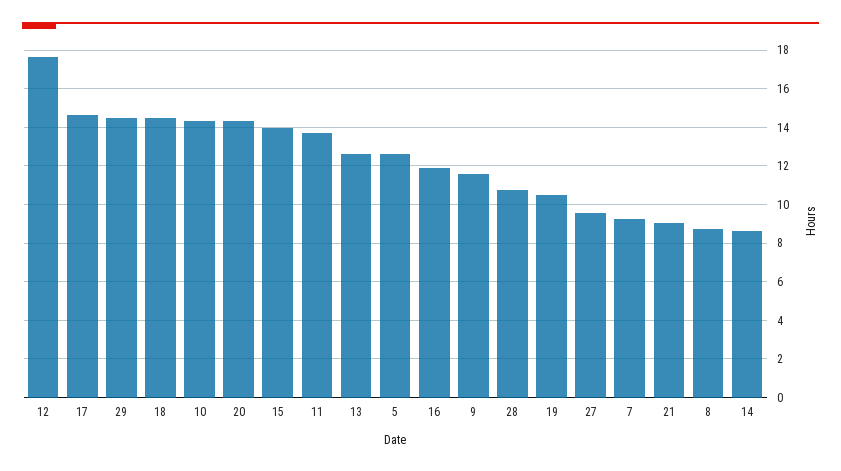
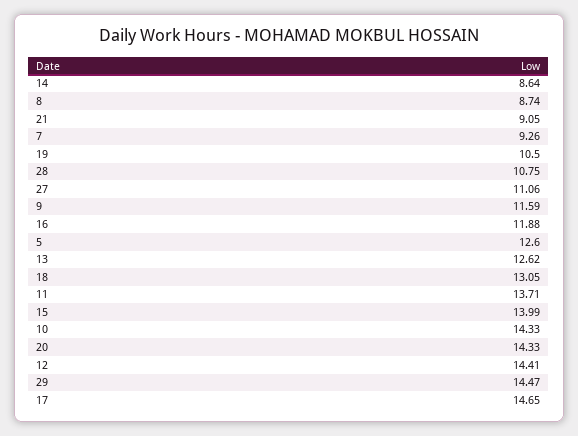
  {
-   "12": 17.5,
+   "12": 14.41,
    "17": 14.65,
    "29": 14.47,
-   "18": 14.5,
+   "18": 13.05,
    "10": 14.33,
    "20": 14.33,
    "15": 13.99,
    "11": 13.71,
    "13": 12.62,
    "5": 12.6,
    "16": 11.88,
    "9": 11.59,
    "28": 10.75,
    "19": 10.5,
-   "27": 9.5,
+   "27": 11.06,
    "7": 9.26,
    "21": 9.05,
    "8": 8.74,
    "14": 8.64
  }

